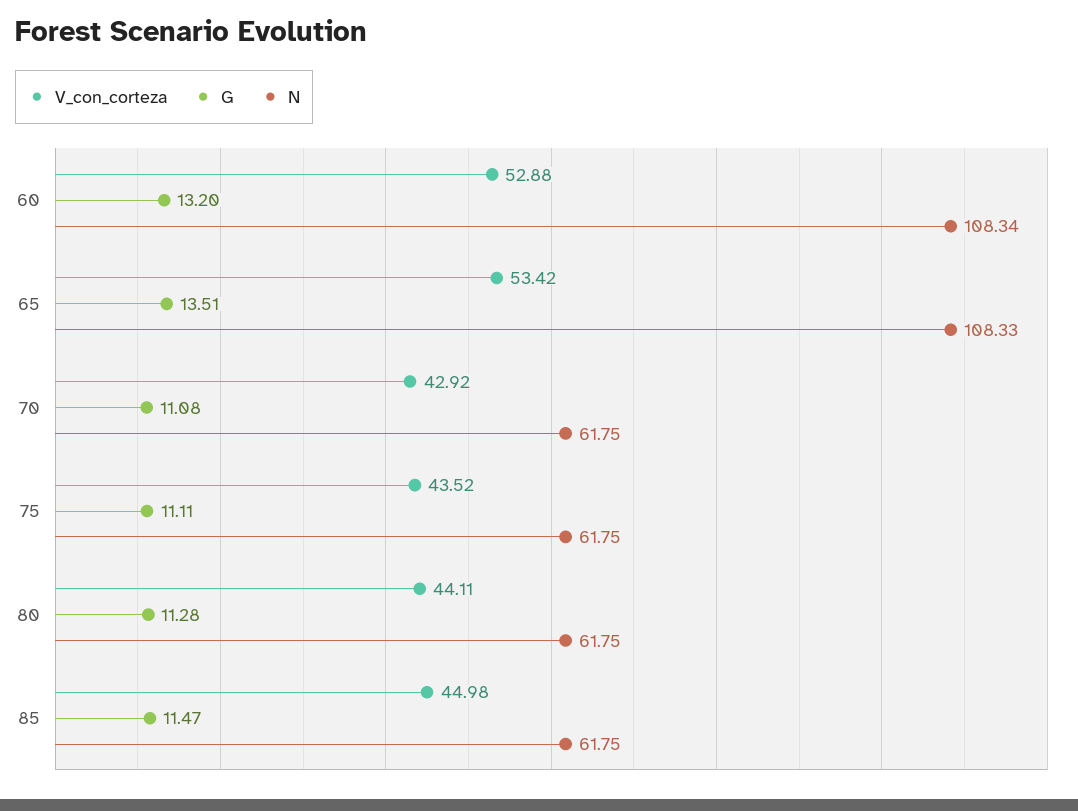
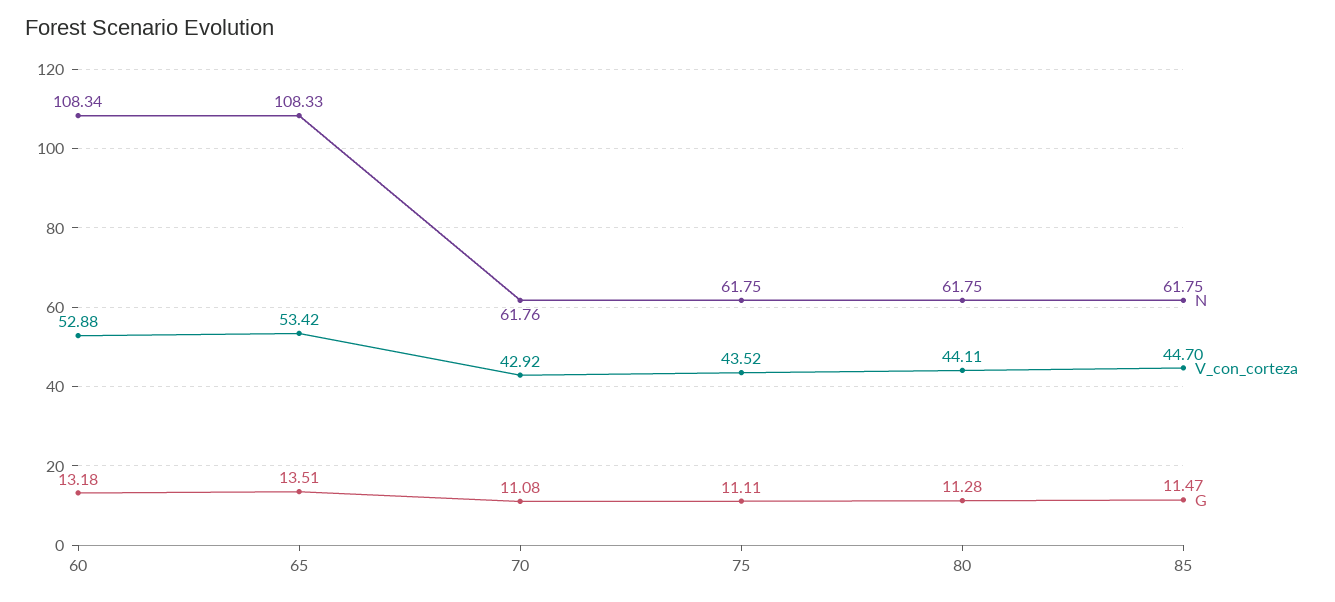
  {
    "V_con_corteza": {
      "60": 52.88,
      "65": 53.42,
      "70": 42.92,
      "75": 43.52,
      "80": 44.11,
-     "85": 44.98
+     "85": 44.7
    },
    "G": {
-     "60": 13.2,
+     "60": 13.18,
      "65": 13.51,
      "70": 11.08,
      "75": 11.11,
      "80": 11.28,
      "85": 11.47
    },
    "N": {
      "60": 108.34,
      "65": 108.33,
-     "70": 61.75,
+     "70": 61.76,
      "75": 61.75,
      "80": 61.75,
      "85": 61.75
    }
  }

